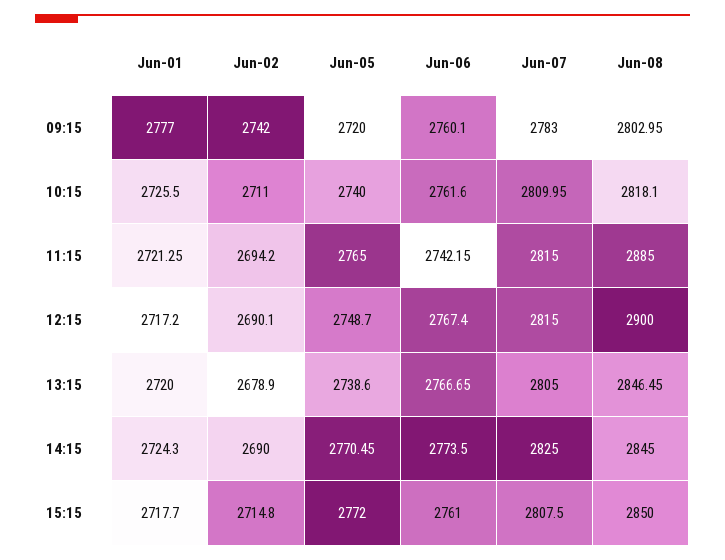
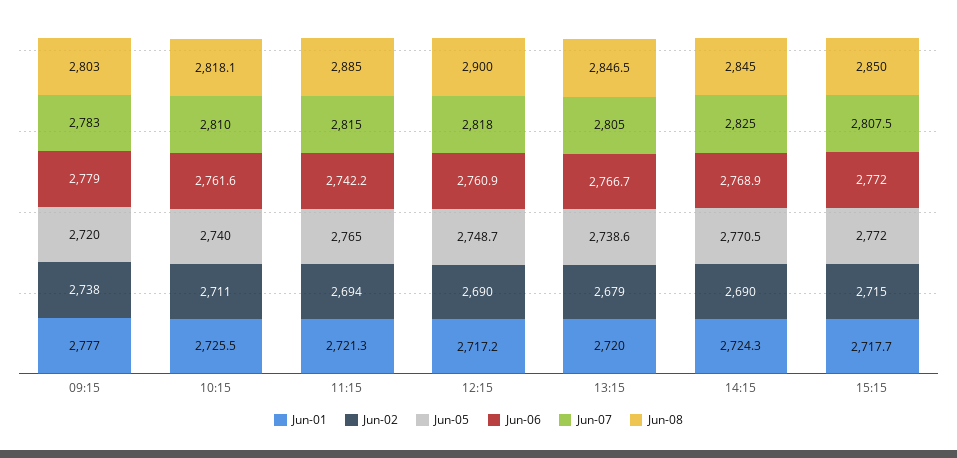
  {
    "Jun-01": {
      "09:15": 2777,
      "10:15": 2725.5,
      "11:15": 2721.25,
      "12:15": 2717.2,
      "13:15": 2720,
      "14:15": 2724.3,
      "15:15": 2717.7
    },
    "Jun-02": {
-     "09:15": 2742,
+     "09:15": 2738,
      "10:15": 2711,
      "11:15": 2694.2,
      "12:15": 2690.1,
      "13:15": 2678.9,
      "14:15": 2690,
      "15:15": 2714.8
    },
    "Jun-05": {
      "09:15": 2720,
      "10:15": 2740,
      "11:15": 2765,
      "12:15": 2748.7,
      "13:15": 2738.6,
      "14:15": 2770.45,
      "15:15": 2772
    },
    "Jun-06": {
-     "09:15": 2760.1,
+     "09:15": 2779,
      "10:15": 2761.6,
      "11:15": 2742.15,
-     "12:15": 2767.4,
+     "12:15": 2760.9,
      "13:15": 2766.65,
-     "14:15": 2773.5,
+     "14:15": 2768.9,
-     "15:15": 2761
+     "15:15": 2772
    },
    "Jun-07": {
      "09:15": 2783,
      "10:15": 2809.95,
      "11:15": 2815,
-     "12:15": 2815,
+     "12:15": 2818,
      "13:15": 2805,
      "14:15": 2825,
      "15:15": 2807.5
    },
    "Jun-08": {
      "09:15": 2802.95,
      "10:15": 2818.1,
      "11:15": 2885,
      "12:15": 2900,
      "13:15": 2846.45,
      "14:15": 2845,
      "15:15": 2850
    }
  }

